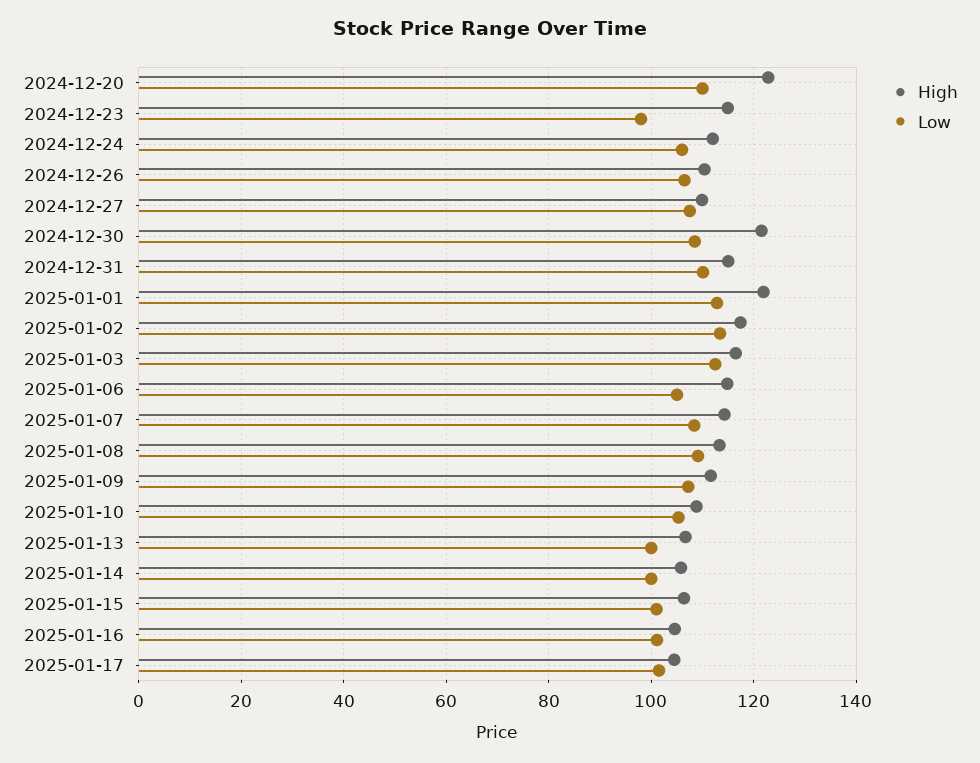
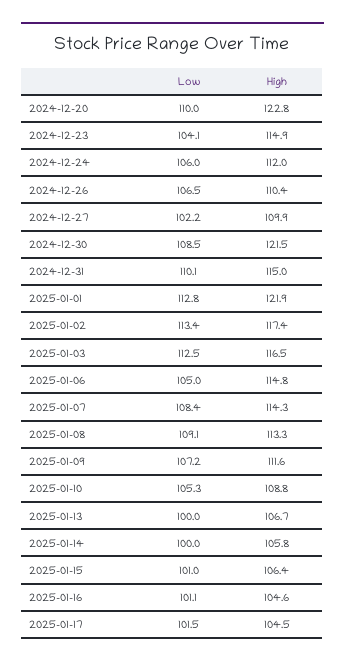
  {
    "High": {
      "2024-12-20": 122.8,
      "2024-12-23": 114.9,
      "2024-12-24": 112,
      "2024-12-26": 110.4,
      "2024-12-27": 109.9,
      "2024-12-30": 121.5,
      "2024-12-31": 115,
      "2025-01-01": 121.9,
      "2025-01-02": 117.4,
      "2025-01-03": 116.5,
      "2025-01-06": 114.8,
      "2025-01-07": 114.3,
      "2025-01-08": 113.3,
      "2025-01-09": 111.6,
      "2025-01-10": 108.8,
      "2025-01-13": 106.7,
      "2025-01-14": 105.8,
      "2025-01-15": 106.4,
      "2025-01-16": 104.6,
      "2025-01-17": 104.5
    },
    "Low": {
      "2024-12-20": 110,
-     "2024-12-23": 98,
+     "2024-12-23": 104.1,
      "2024-12-24": 106,
      "2024-12-26": 106.5,
-     "2024-12-27": 108,
+     "2024-12-27": 102.2,
      "2024-12-30": 108.5,
      "2024-12-31": 110.1,
      "2025-01-01": 112.8,
      "2025-01-02": 113.4,
      "2025-01-03": 112.5,
      "2025-01-06": 105,
      "2025-01-07": 108.4,
      "2025-01-08": 109.1,
      "2025-01-09": 107.2,
      "2025-01-10": 105.3,
      "2025-01-13": 100,
      "2025-01-14": 100,
      "2025-01-15": 101,
      "2025-01-16": 101.1,
      "2025-01-17": 101.5
    }
  }

